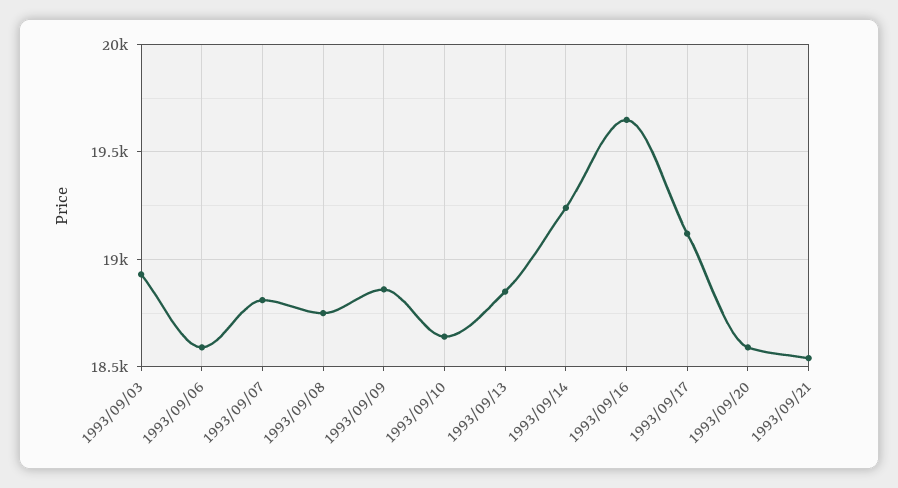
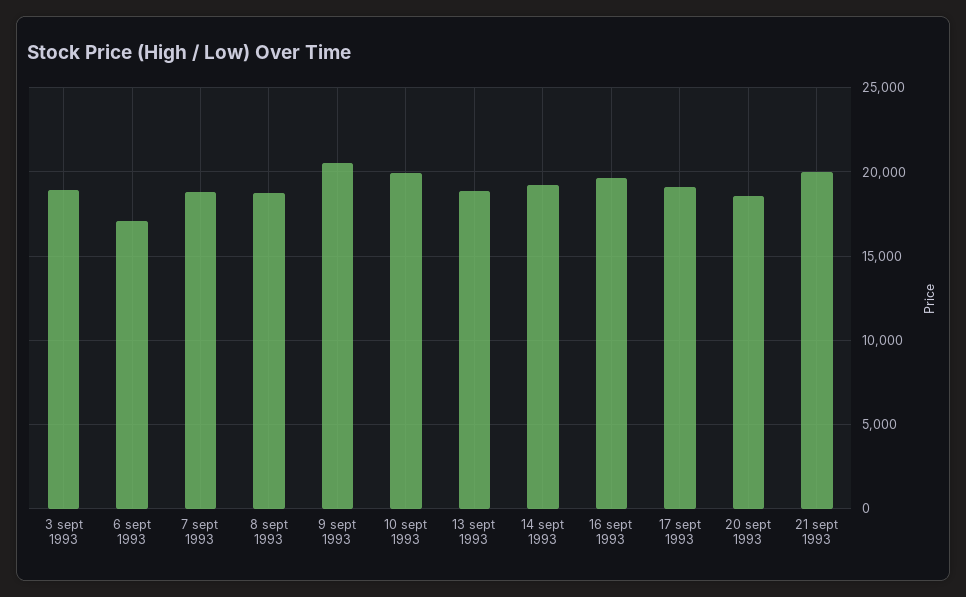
  {
    "1993/09/03": 18950,
-   "1993/09/06": 18600,
+   "1993/09/06": 17000,
    "1993/09/07": 18800,
    "1993/09/08": 18750,
-   "1993/09/09": 18850,
+   "1993/09/09": 20500,
-   "1993/09/10": 18650,
+   "1993/09/10": 20000,
    "1993/09/13": 18850,
    "1993/09/14": 19250,
    "1993/09/16": 19650,
    "1993/09/17": 19100,
    "1993/09/20": 18600,
-   "1993/09/21": 18550
+   "1993/09/21": 20000
  }

